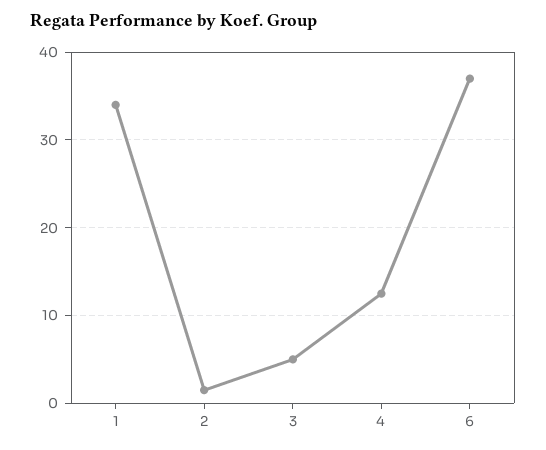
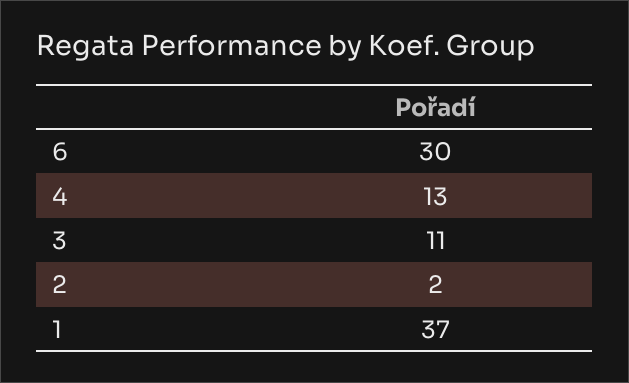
  {
-   "1": 34,
+   "1": 37,
    "2": 2,
-   "3": 5,
+   "3": 11,
    "4": 13,
-   "6": 37
+   "6": 30
  }

